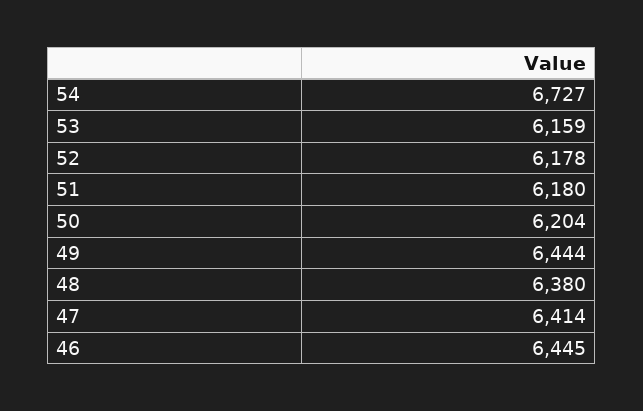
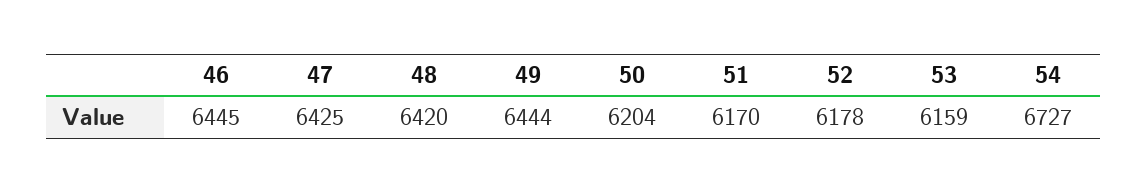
  {
    "54": 6727,
    "53": 6159,
    "52": 6178,
-   "51": 6180,
+   "51": 6170,
    "50": 6204,
    "49": 6444,
-   "48": 6380,
+   "48": 6420,
-   "47": 6414,
+   "47": 6425,
    "46": 6445
  }

